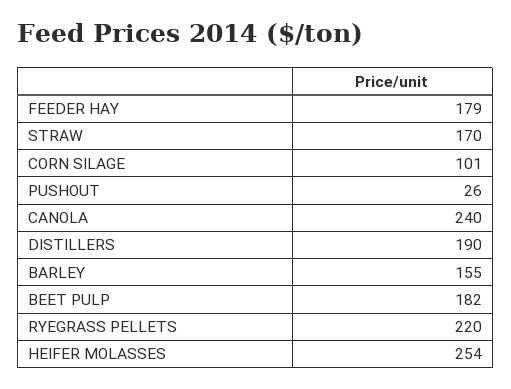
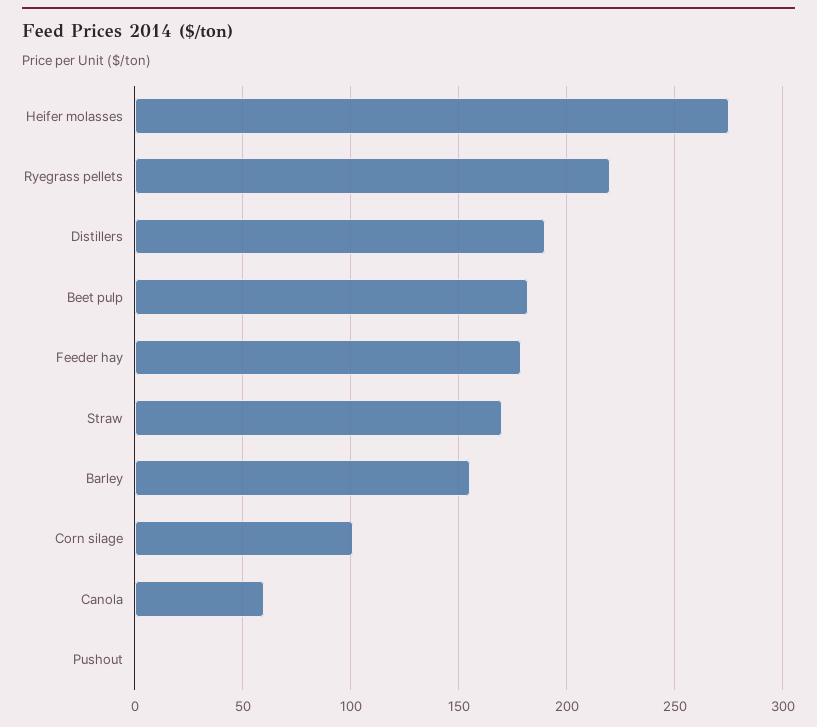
  {
    "FEEDER HAY": 179,
    "STRAW": 170,
    "CORN SILAGE": 101,
-   "PUSHOUT": 26,
+   "PUSHOUT": 0,
-   "CANOLA": 240,
+   "CANOLA": 60,
    "DISTILLERS": 190,
    "BARLEY": 155,
    "BEET PULP": 182,
    "RYEGRASS PELLETS": 220,
-   "HEIFER MOLASSES": 254
+   "HEIFER MOLASSES": 275
  }

